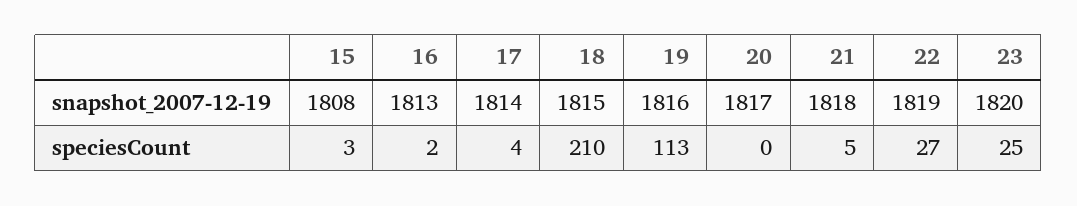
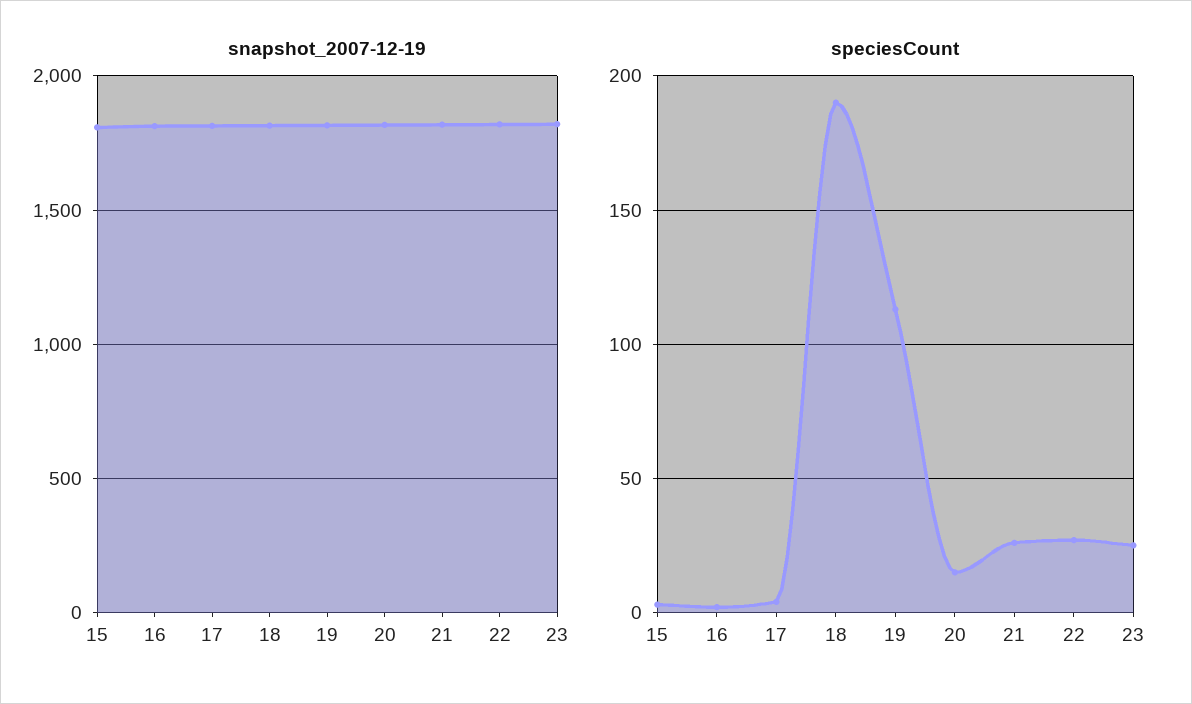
  {
    "snapshot_2007-12-19": {
      "15": 1808,
      "16": 1813,
      "17": 1814,
      "18": 1815,
      "19": 1816,
      "20": 1817,
      "21": 1818,
      "22": 1819,
      "23": 1820
    },
    "speciesCount": {
      "15": 3,
      "16": 2,
      "17": 4,
-     "18": 210,
+     "18": 190,
      "19": 113,
-     "20": 0,
+     "20": 15,
-     "21": 5,
+     "21": 25,
      "22": 27,
      "23": 25
    }
  }

